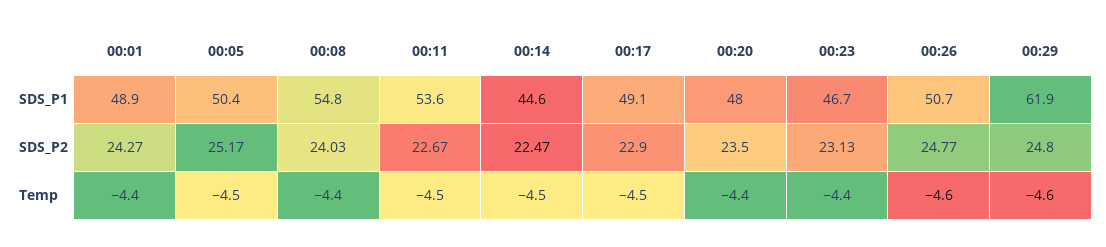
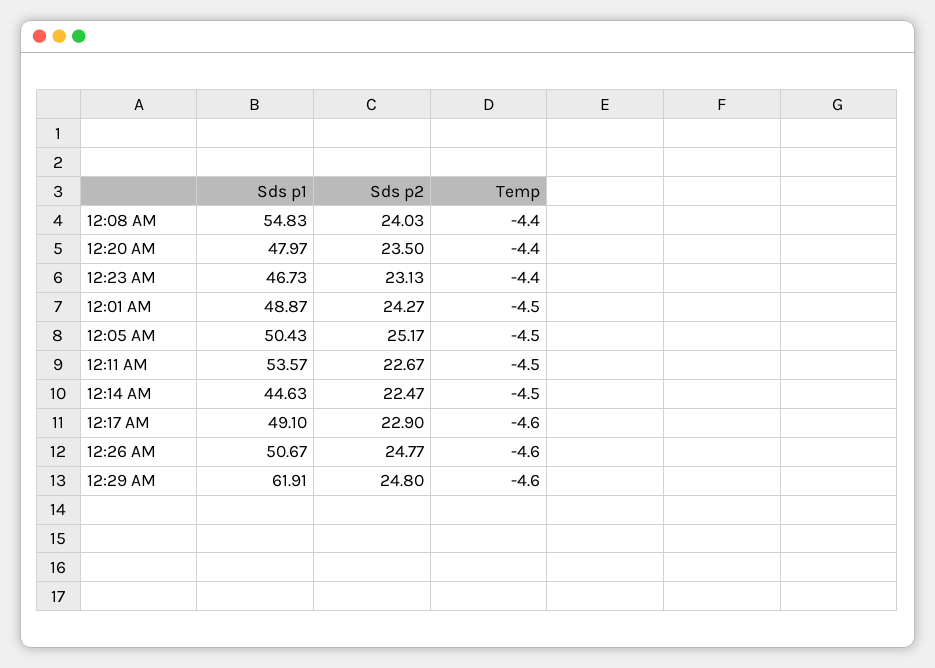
  {
    "00:01": {
      "SDS_P1": 48.87,
      "SDS_P2": 24.27,
-     "Temp": -4.4
+     "Temp": -4.5
    },
    "00:05": {
      "SDS_P1": 50.43,
      "SDS_P2": 25.17,
      "Temp": -4.5
    },
    "00:08": {
      "SDS_P1": 54.83,
      "SDS_P2": 24.03,
      "Temp": -4.4
    },
    "00:11": {
      "SDS_P1": 53.57,
      "SDS_P2": 22.67,
      "Temp": -4.5
    },
    "00:14": {
      "SDS_P1": 44.63,
      "SDS_P2": 22.47,
      "Temp": -4.5
    },
    "00:17": {
      "SDS_P1": 49.1,
      "SDS_P2": 22.9,
-     "Temp": -4.5
+     "Temp": -4.6
    },
    "00:20": {
      "SDS_P1": 47.97,
      "SDS_P2": 23.5,
      "Temp": -4.4
    },
    "00:23": {
      "SDS_P1": 46.73,
      "SDS_P2": 23.13,
      "Temp": -4.4
    },
    "00:26": {
      "SDS_P1": 50.67,
      "SDS_P2": 24.77,
      "Temp": -4.6
    },
    "00:29": {
      "SDS_P1": 61.91,
      "SDS_P2": 24.8,
      "Temp": -4.6
    }
  }

